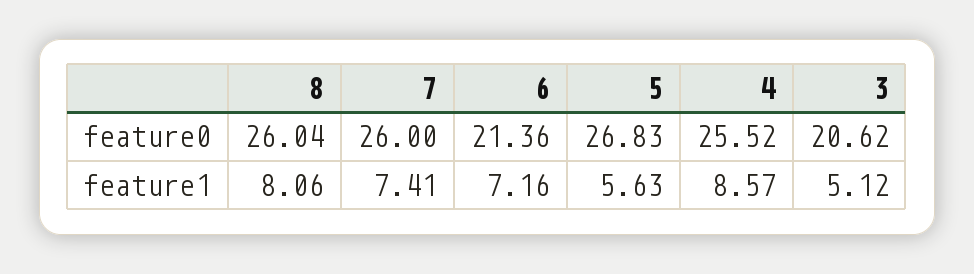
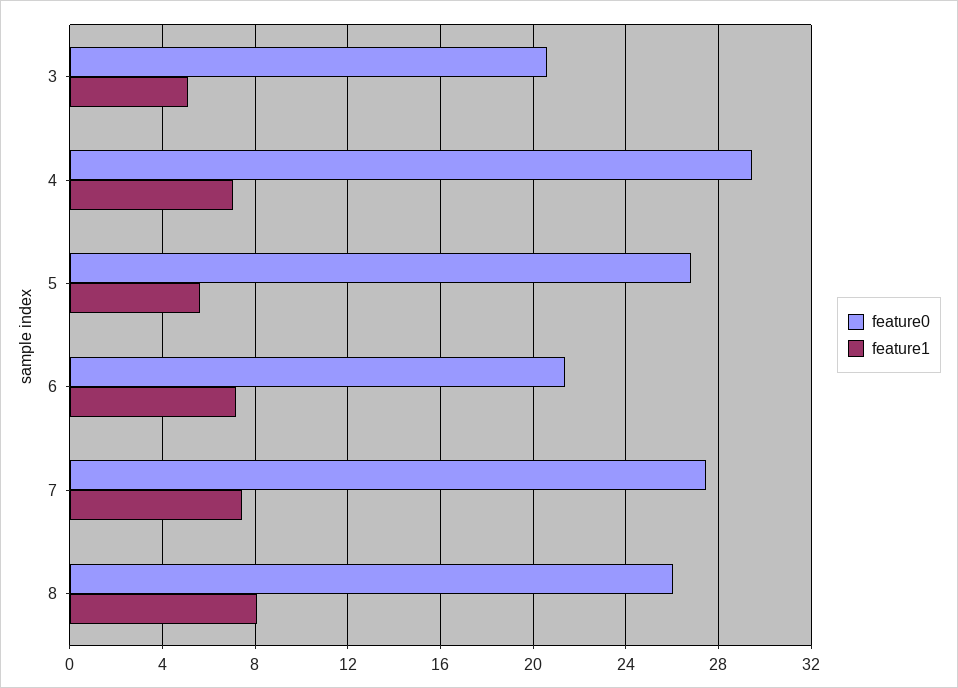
  {
    "feature0": {
      "8": 26.04,
-     "7": 26,
+     "7": 27.5,
      "6": 21.36,
      "5": 26.83,
-     "4": 25.52,
+     "4": 29.5,
      "3": 20.62
    },
    "feature1": {
      "8": 8.06,
      "7": 7.41,
      "6": 7.16,
      "5": 5.63,
-     "4": 8.57,
+     "4": 7,
      "3": 5.12
    }
  }

